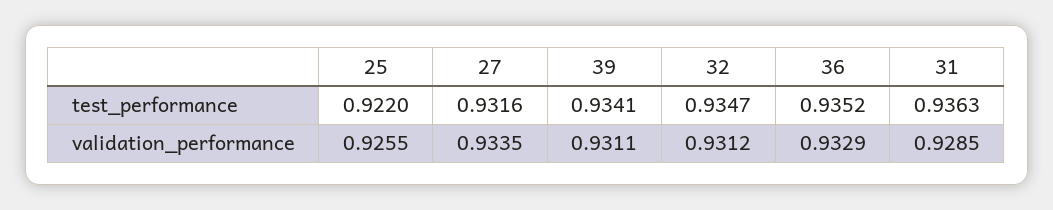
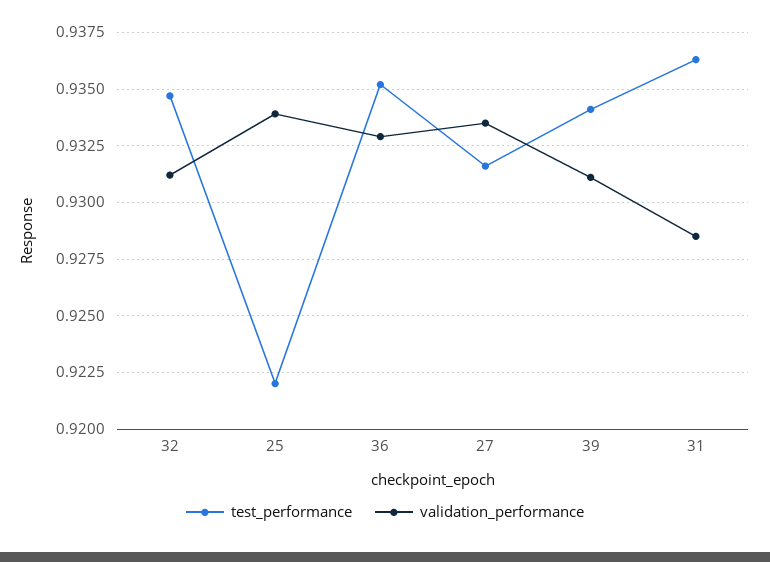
  {
    "test_performance": {
      "25": 0.922,
      "27": 0.9316,
      "39": 0.9341,
      "32": 0.9347,
      "36": 0.9352,
      "31": 0.9363
    },
    "validation_performance": {
-     "25": 0.9255,
+     "25": 0.934,
      "27": 0.9335,
      "39": 0.9311,
      "32": 0.9312,
      "36": 0.9329,
      "31": 0.9285
    }
  }

